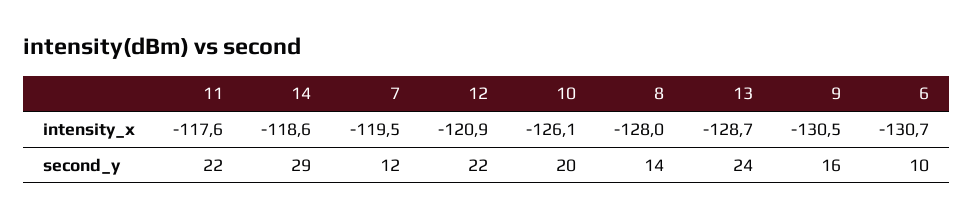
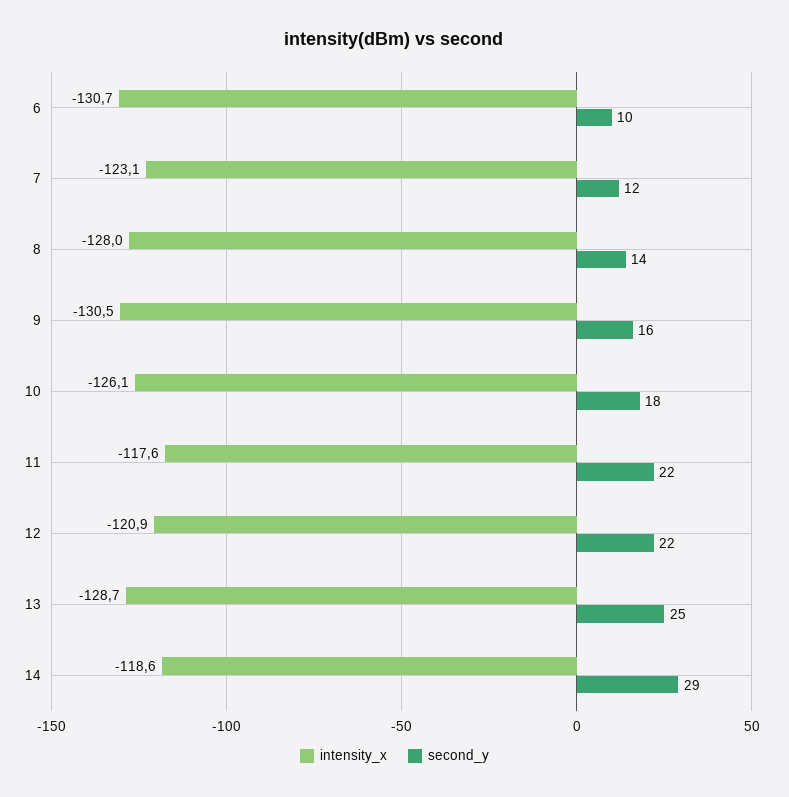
  {
    "intensity_x": {
      "11": -117.6,
      "14": -118.6,
-     "7": -119.5,
+     "7": -123.1,
      "12": -120.9,
      "10": -126.1,
      "8": -128,
      "13": -128.7,
      "9": -130.5,
      "6": -130.7
    },
    "second_y": {
      "11": 22,
      "14": 29,
      "7": 12,
      "12": 22,
-     "10": 20,
+     "10": 18,
      "8": 14,
-     "13": 24,
+     "13": 25,
      "9": 16,
      "6": 10
    }
  }

